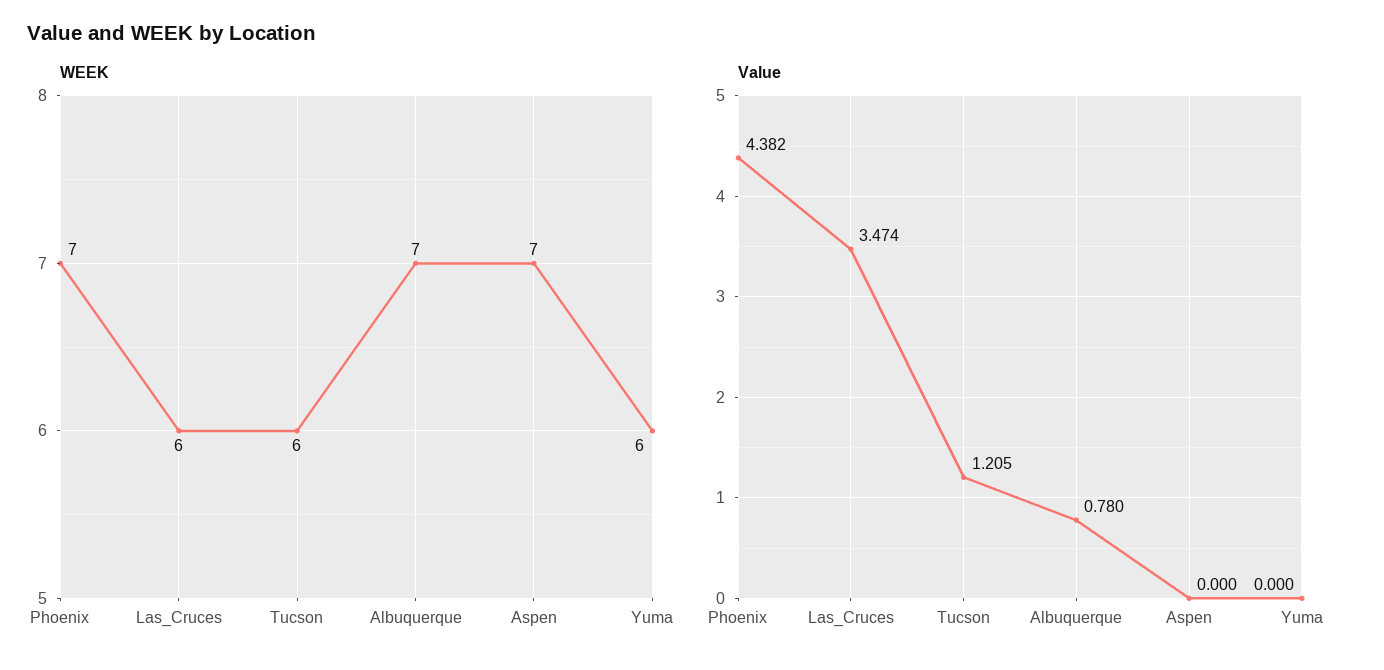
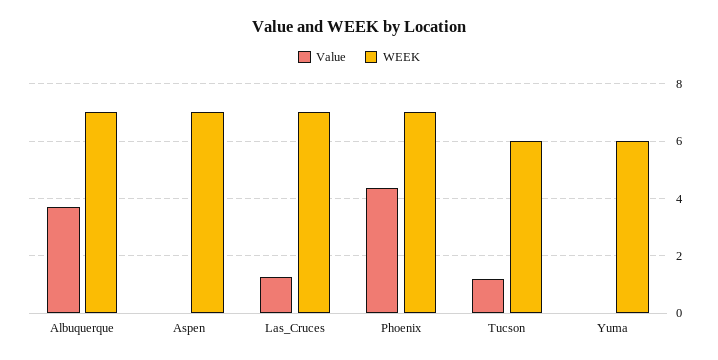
  {
    "WEEK": {
      "Phoenix": 7,
-     "Las_Cruces": 6,
+     "Las_Cruces": 7,
      "Tucson": 6,
      "Albuquerque": 7,
      "Aspen": 7,
      "Yuma": 6
    },
    "Value": {
      "Phoenix": 4.382,
-     "Las_Cruces": 3.474,
+     "Las_Cruces": 1.25,
      "Tucson": 1.205,
-     "Albuquerque": 0.78,
+     "Albuquerque": 3.75,
      "Aspen": 0,
      "Yuma": 0
    }
  }

